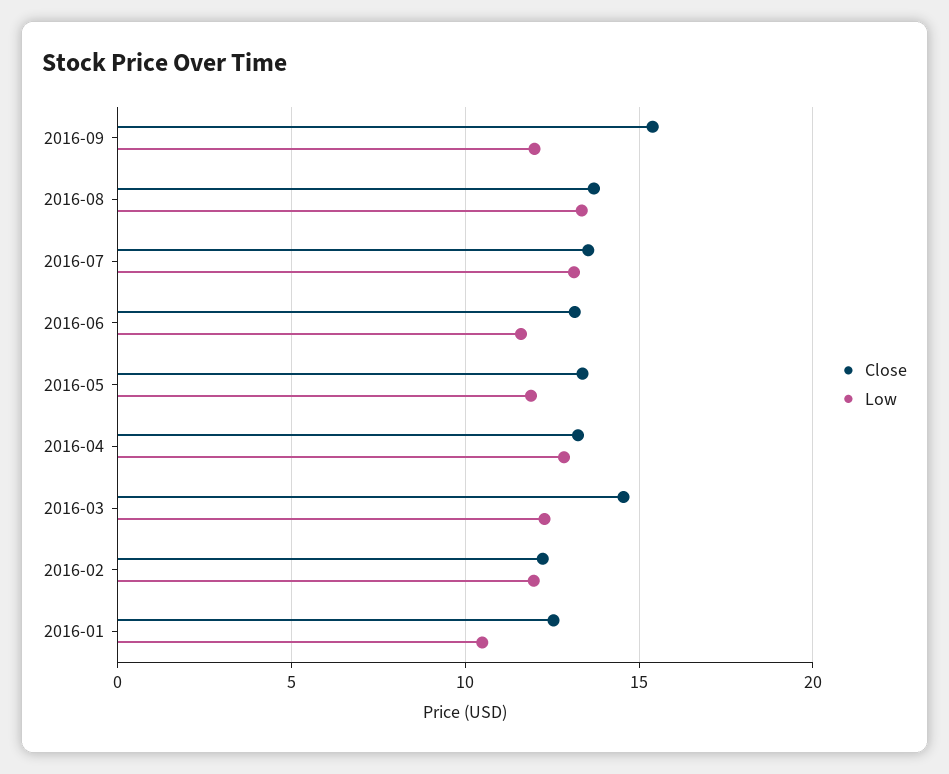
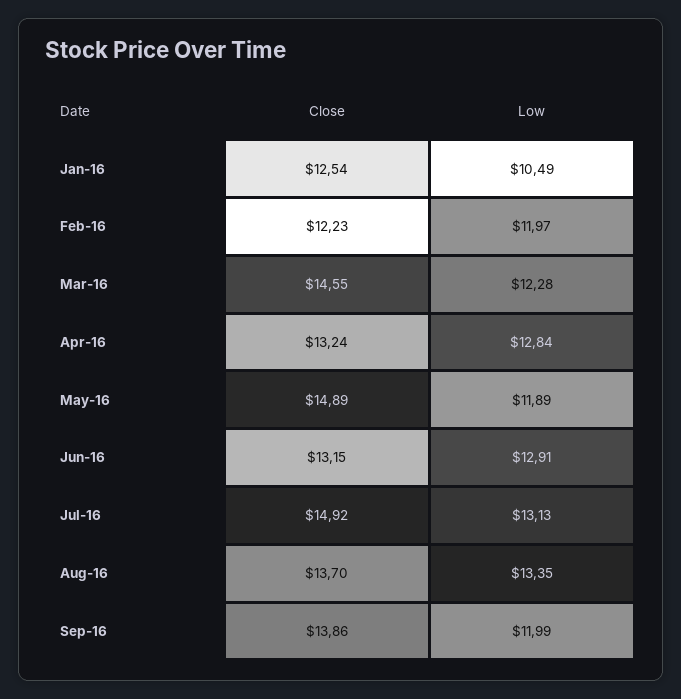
  {
    "Close": {
-     "2016-09": 15.5,
+     "2016-09": 13.86,
      "2016-08": 13.7,
-     "2016-07": 13.5,
+     "2016-07": 14.92,
      "2016-06": 13.15,
-     "2016-05": 13.5,
+     "2016-05": 14.89,
      "2016-04": 13.24,
      "2016-03": 14.55,
      "2016-02": 12.23,
      "2016-01": 12.54
    },
    "Low": {
      "2016-09": 11.99,
      "2016-08": 13.35,
      "2016-07": 13.13,
-     "2016-06": 11.5,
+     "2016-06": 12.91,
      "2016-05": 11.89,
      "2016-04": 12.84,
      "2016-03": 12.28,
      "2016-02": 11.97,
      "2016-01": 10.49
    }
  }

